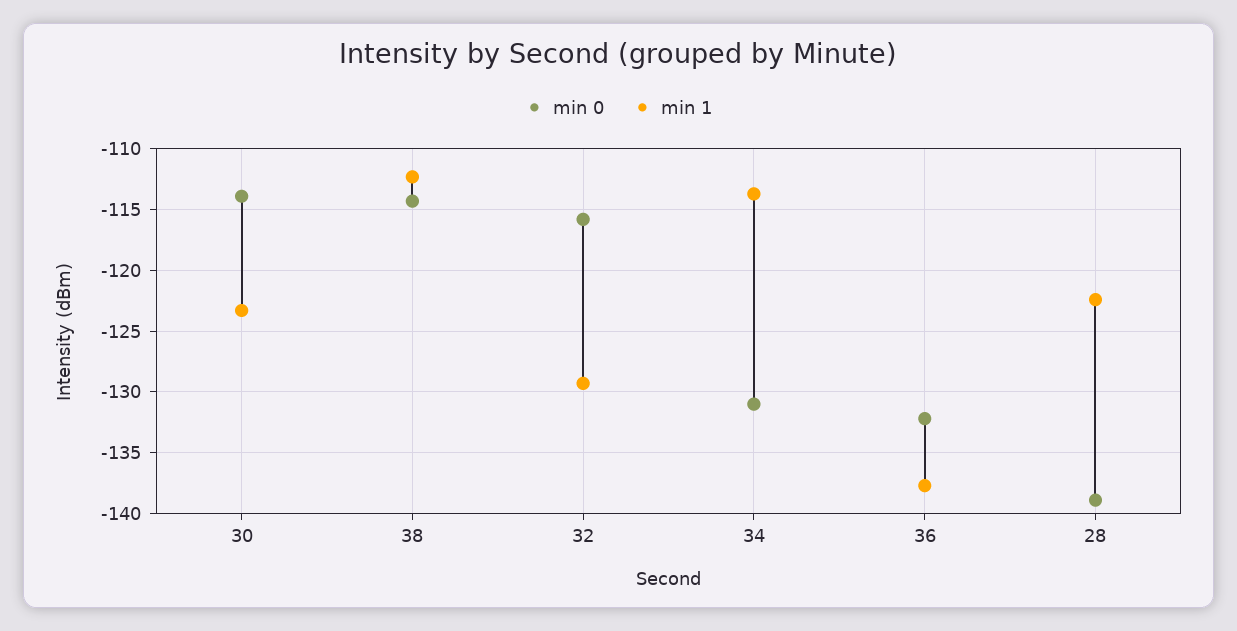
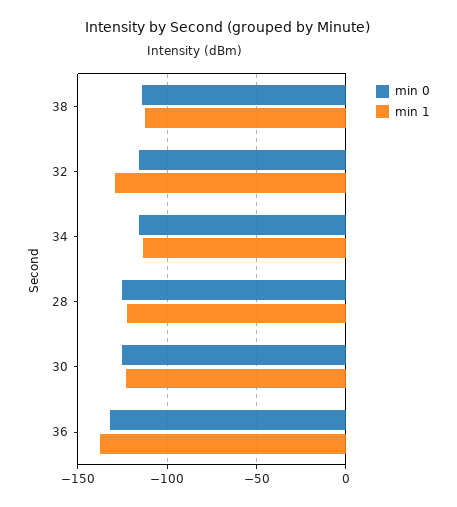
  {
    "min 0": {
-     "30": -114,
+     "30": -125,
      "38": -114.5,
      "32": -116,
-     "34": -131,
+     "34": -115,
      "36": -132,
-     "28": -139
+     "28": -125
    },
    "min 1": {
      "30": -123.5,
      "38": -112.5,
      "32": -129.5,
      "34": -113.5,
      "36": -137.5,
      "28": -122.5
    }
  }

